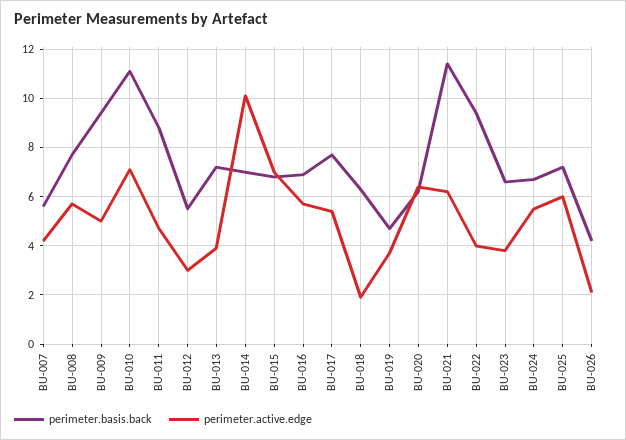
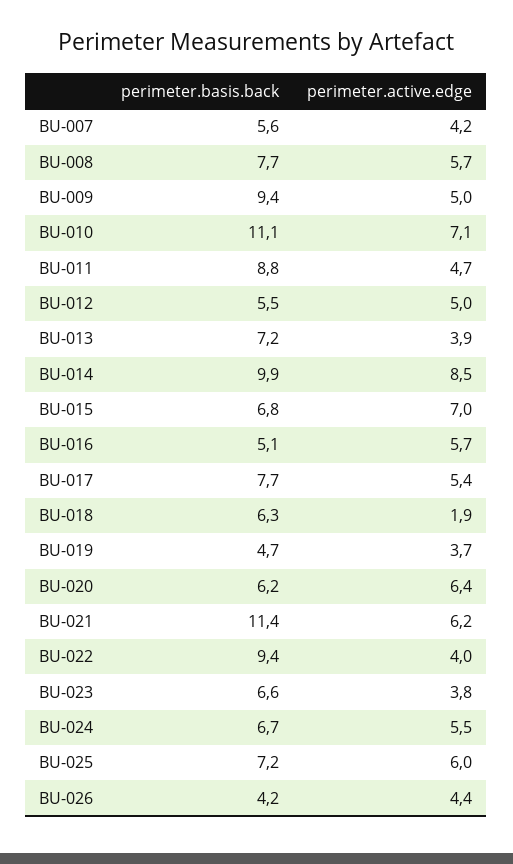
  {
    "perimeter.basis.back": {
      "BU-007": 5.6,
      "BU-008": 7.7,
      "BU-009": 9.4,
      "BU-010": 11.1,
      "BU-011": 8.8,
      "BU-012": 5.5,
      "BU-013": 7.2,
-     "BU-014": 7,
+     "BU-014": 9.9,
      "BU-015": 6.8,
-     "BU-016": 7,
+     "BU-016": 5.1,
      "BU-017": 7.7,
      "BU-018": 6.3,
      "BU-019": 4.7,
      "BU-020": 6.2,
      "BU-021": 11.4,
      "BU-022": 9.4,
      "BU-023": 6.6,
      "BU-024": 6.7,
      "BU-025": 7.2,
      "BU-026": 4.2
    },
    "perimeter.active.edge": {
      "BU-007": 4.2,
      "BU-008": 5.7,
      "BU-009": 5,
      "BU-010": 7.1,
      "BU-011": 4.7,
-     "BU-012": 3,
+     "BU-012": 5,
      "BU-013": 3.9,
-     "BU-014": 10,
+     "BU-014": 8.5,
      "BU-015": 7,
      "BU-016": 5.7,
      "BU-017": 5.4,
      "BU-018": 1.9,
      "BU-019": 3.7,
      "BU-020": 6.4,
      "BU-021": 6.2,
      "BU-022": 4,
      "BU-023": 3.8,
      "BU-024": 5.5,
      "BU-025": 6,
-     "BU-026": 2
+     "BU-026": 4.4
    }
  }

